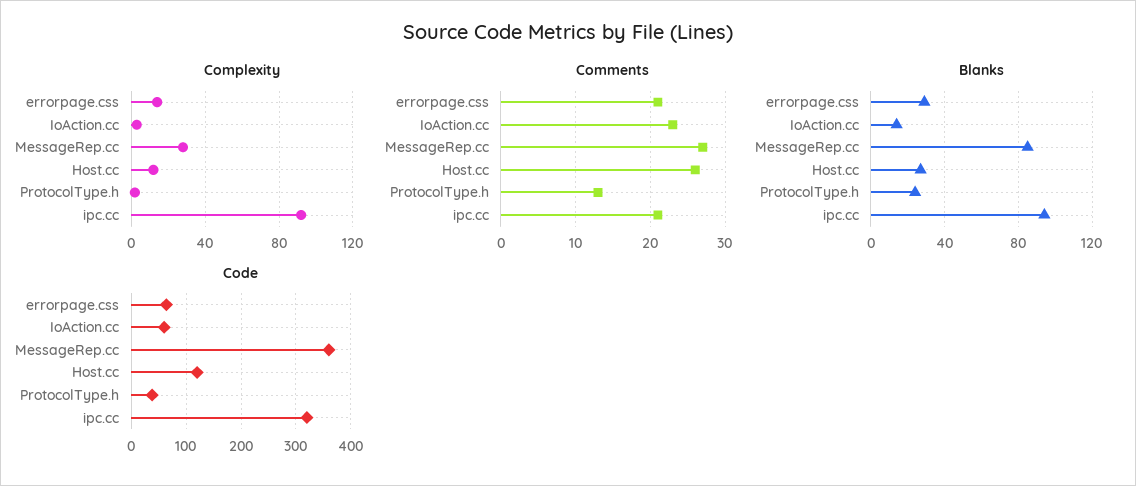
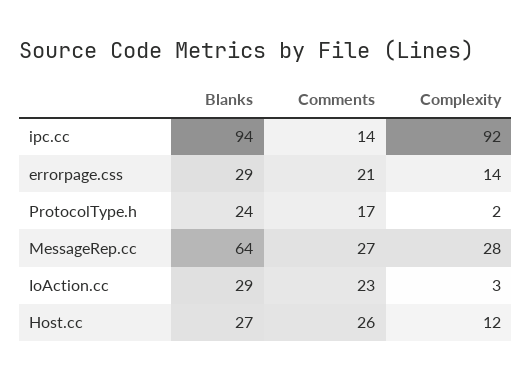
  {
    "Complexity": {
      "errorpage.css": 14,
      "IoAction.cc": 3,
      "MessageRep.cc": 28,
      "Host.cc": 12,
      "ProtocolType.h": 2,
      "ipc.cc": 92
    },
    "Comments": {
      "errorpage.css": 21,
      "IoAction.cc": 23,
      "MessageRep.cc": 27,
      "Host.cc": 26,
-     "ProtocolType.h": 13,
+     "ProtocolType.h": 17,
-     "ipc.cc": 21
+     "ipc.cc": 14
    },
    "Blanks": {
      "errorpage.css": 29,
-     "IoAction.cc": 15,
+     "IoAction.cc": 29,
-     "MessageRep.cc": 85,
+     "MessageRep.cc": 64,
      "Host.cc": 27,
      "ProtocolType.h": 24,
      "ipc.cc": 94
-   },
+   }
-   "Code": {
-     "errorpage.css": 60,
-     "IoAction.cc": 60,
-     "MessageRep.cc": 360,
-     "Host.cc": 120,
-     "ProtocolType.h": 40,
-     "ipc.cc": 320
-   }
  }

